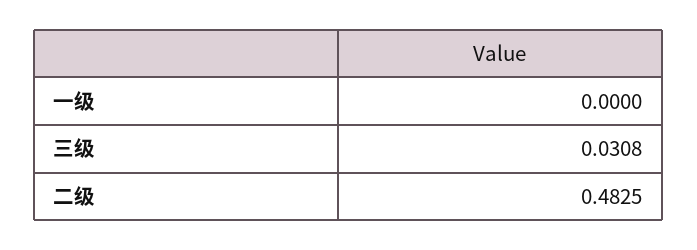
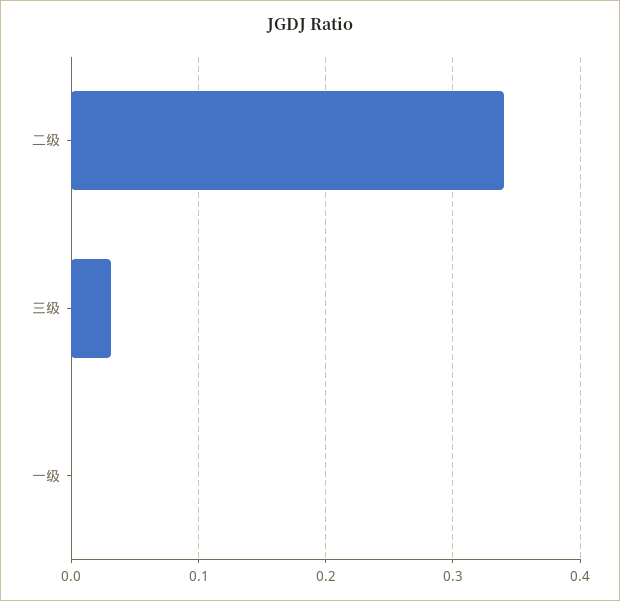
  {
    "一级": 0,
    "三级": 0.0308,
-   "二级": 0.4825
+   "二级": 0.34
  }

